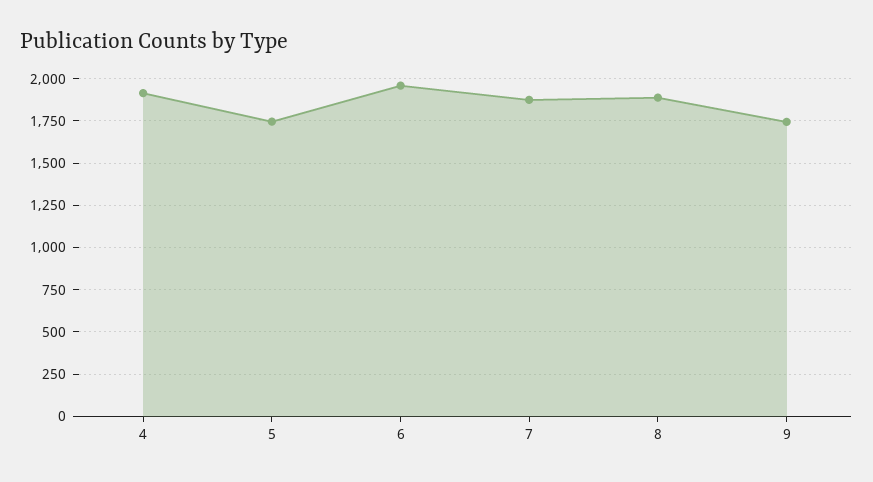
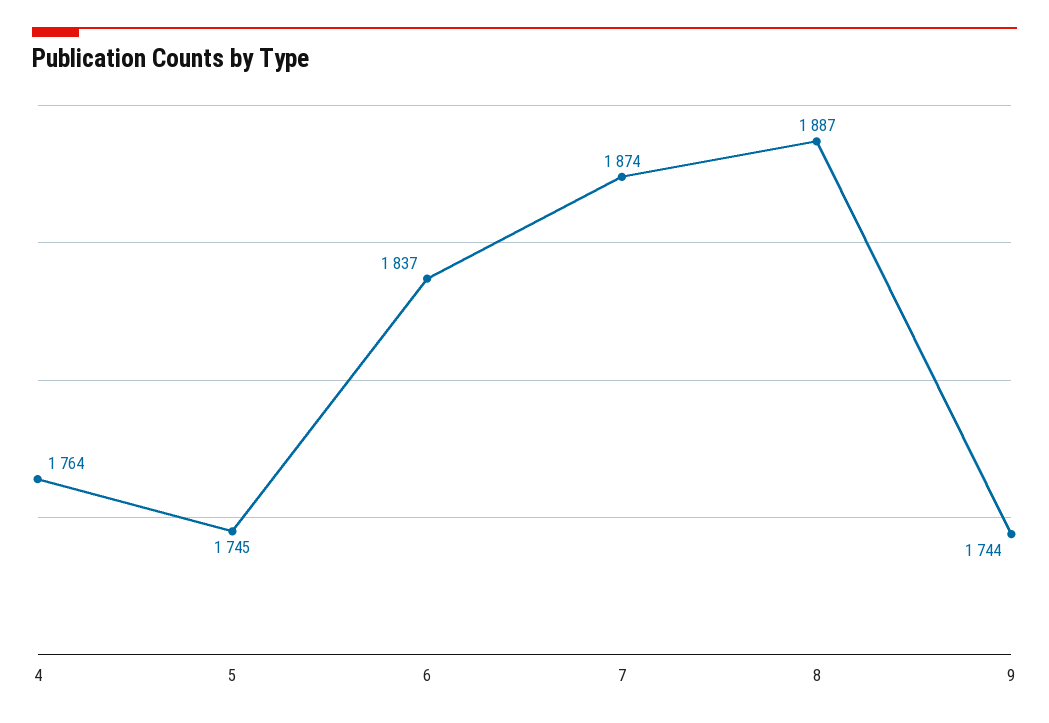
  {
-   "4": 1900,
+   "4": 1764,
    "5": 1745,
-   "6": 1950,
+   "6": 1837,
    "7": 1874,
    "8": 1887,
    "9": 1744
  }

